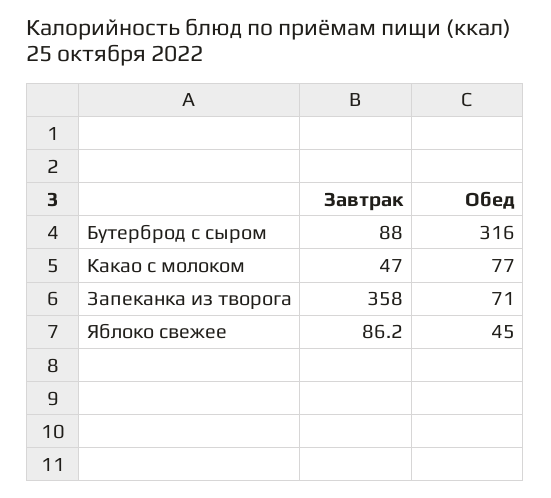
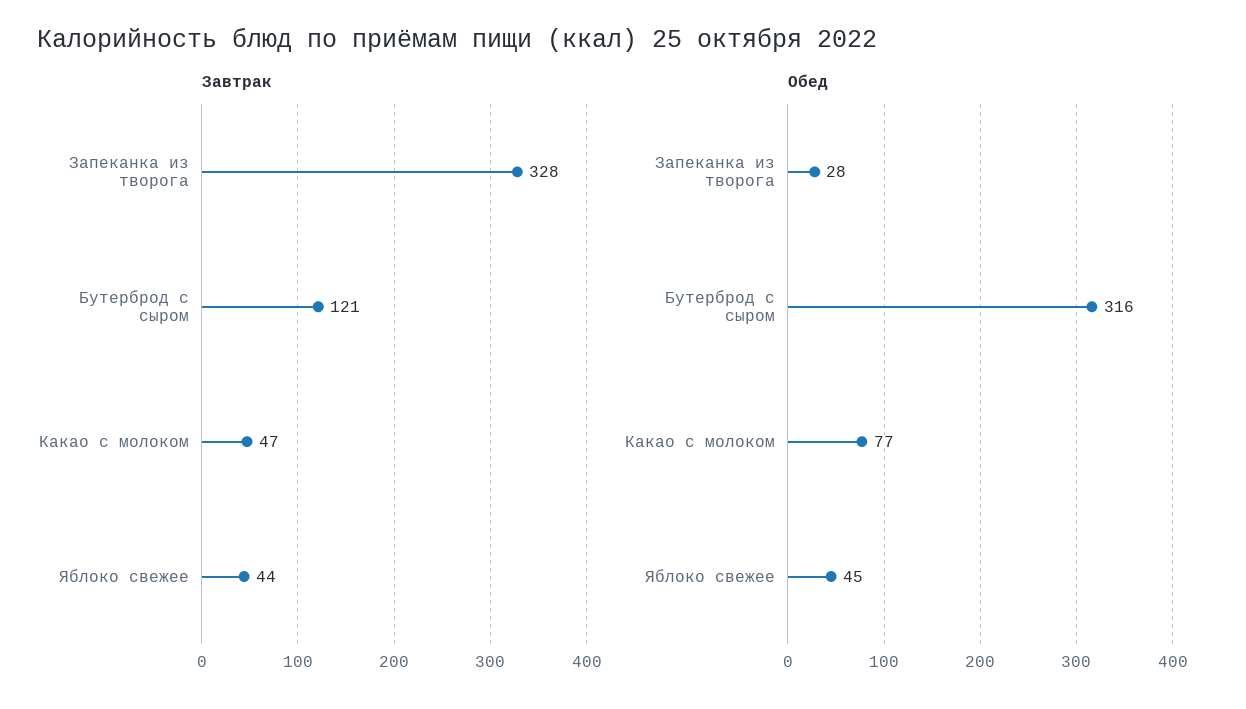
  {
    "Завтрак": {
-     "Бутерброд с сыром": 88,
+     "Бутерброд с сыром": 121,
      "Какао с молоком": 47,
-     "Запеканка из творога": 358,
+     "Запеканка из творога": 328,
-     "Яблоко свежее": 86.2
+     "Яблоко свежее": 44
    },
    "Обед": {
      "Бутерброд с сыром": 316,
      "Какао с молоком": 77,
-     "Запеканка из творога": 71,
+     "Запеканка из творога": 28,
      "Яблоко свежее": 45
    }
  }

